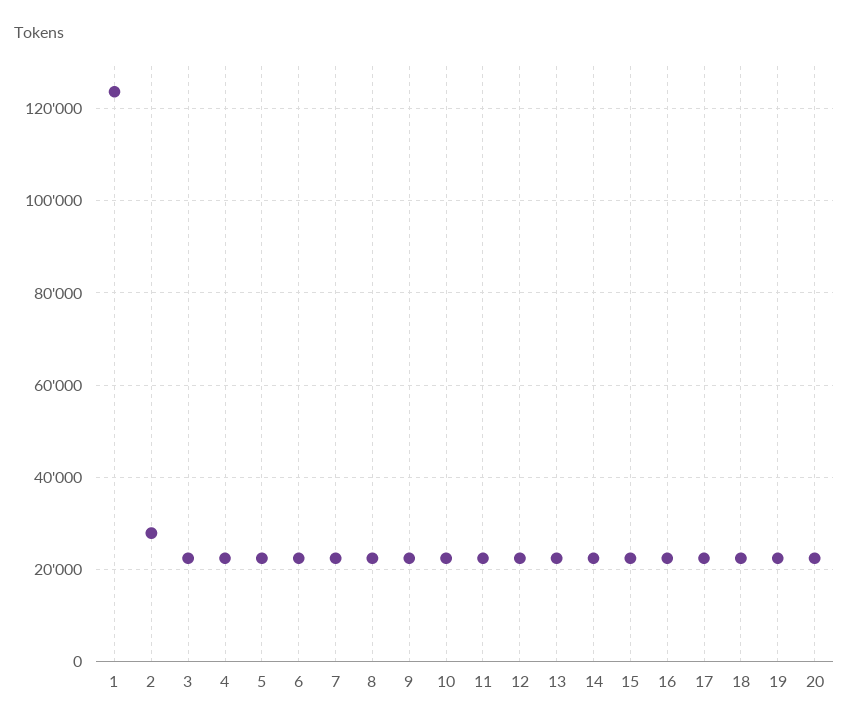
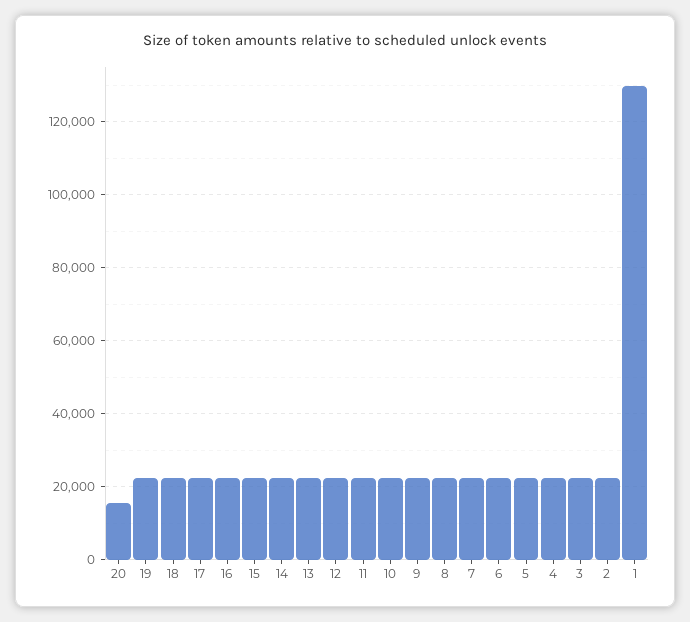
  {
-   "1": 124000,
+   "1": 130000,
-   "2": 28000,
+   "2": 22000,
    "3": 22000,
    "4": 22000,
    "5": 22000,
    "6": 22000,
    "7": 22000,
    "8": 22000,
    "9": 22000,
    "10": 22000,
    "11": 22000,
    "12": 22000,
    "13": 22000,
    "14": 22000,
    "15": 22000,
    "16": 22000,
    "17": 22000,
    "18": 22000,
    "19": 22000,
-   "20": 22000
+   "20": 16000
  }

